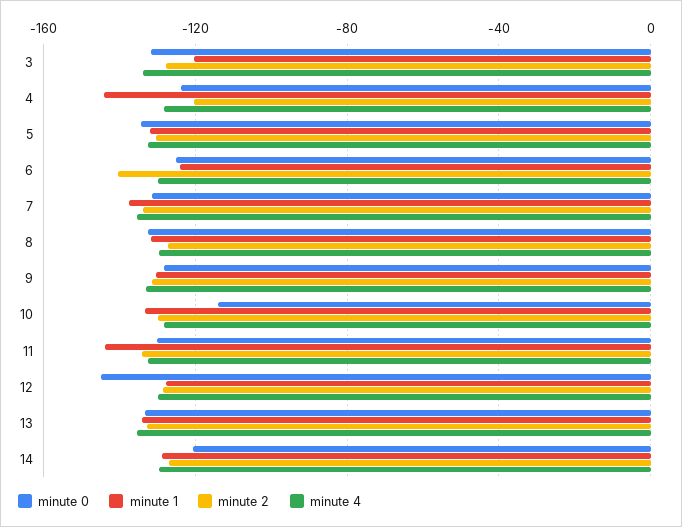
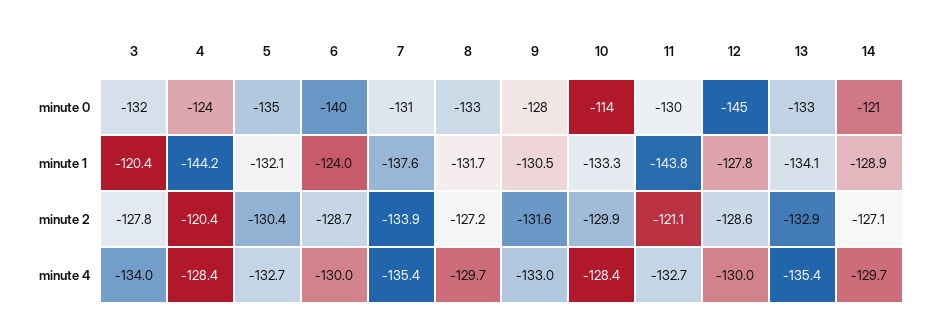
  {
    "minute 0": {
      "3": -132,
      "4": -124,
      "5": -135,
-     "6": -125,
+     "6": -140,
      "7": -131,
      "8": -133,
      "9": -128,
      "10": -114,
      "11": -130,
      "12": -145,
      "13": -133,
      "14": -121
    },
    "minute 1": {
      "3": -120.4,
      "4": -144.2,
      "5": -132.1,
      "6": -124,
      "7": -137.6,
      "8": -131.7,
      "9": -130.5,
      "10": -133.3,
      "11": -143.8,
      "12": -127.8,
      "13": -134.1,
      "14": -128.9
    },
    "minute 2": {
      "3": -127.8,
      "4": -120.4,
      "5": -130.4,
-     "6": -140,
+     "6": -128.7,
      "7": -133.9,
      "8": -127.2,
      "9": -131.6,
      "10": -129.9,
-     "11": -135,
+     "11": -121.1,
      "12": -128.6,
      "13": -132.9,
      "14": -127.1
    },
    "minute 4": {
      "3": -134,
      "4": -128.4,
      "5": -132.7,
      "6": -130,
      "7": -135.4,
      "8": -129.7,
      "9": -133,
      "10": -128.4,
      "11": -132.7,
      "12": -130,
      "13": -135.4,
      "14": -129.7
    }
  }

